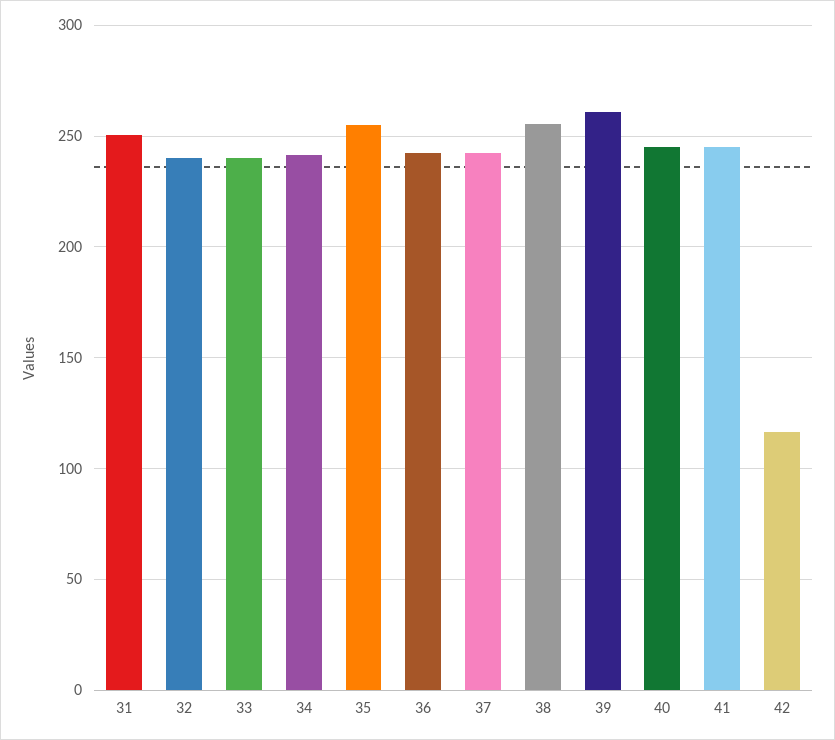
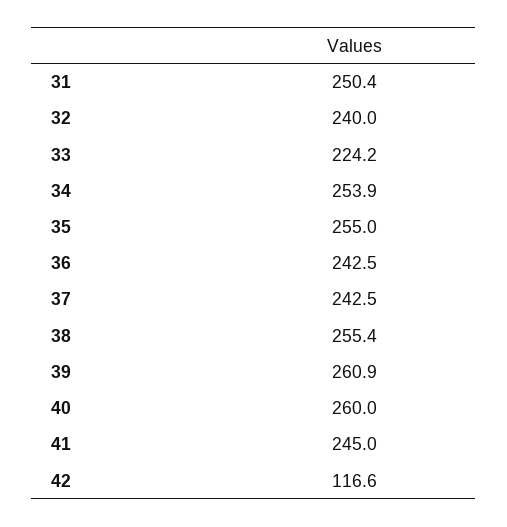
  {
    "31": 250.4,
    "32": 240,
-   "33": 240,
+   "33": 224.2,
-   "34": 240,
+   "34": 253.9,
    "35": 255,
    "36": 242.5,
    "37": 242.5,
    "38": 255.4,
    "39": 260.9,
-   "40": 245,
+   "40": 260,
    "41": 245,
    "42": 116.6
  }

